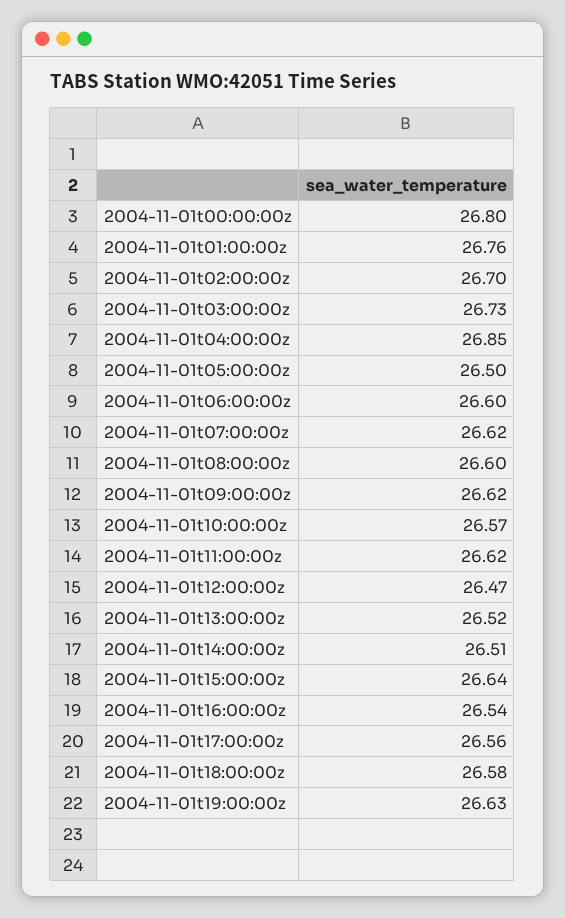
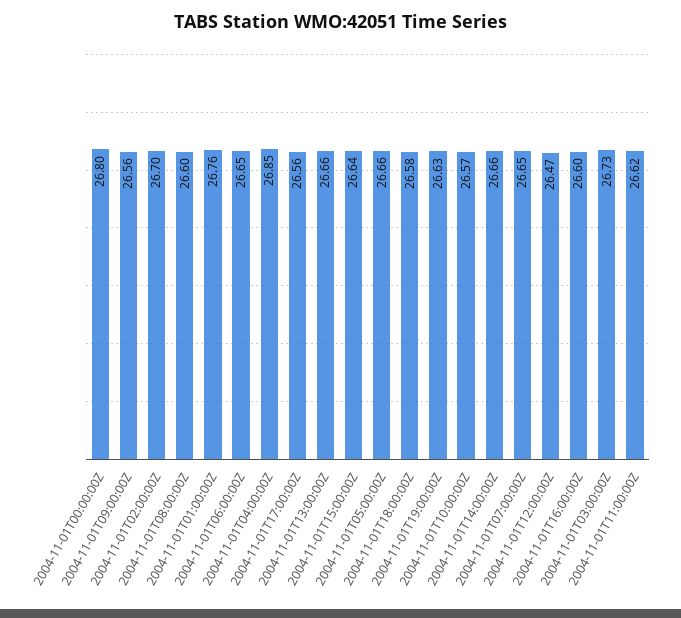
  {
    "2004-11-01t00:00:00z": 26.8,
    "2004-11-01t01:00:00z": 26.76,
    "2004-11-01t02:00:00z": 26.7,
    "2004-11-01t03:00:00z": 26.73,
    "2004-11-01t04:00:00z": 26.85,
-   "2004-11-01t05:00:00z": 26.5,
+   "2004-11-01t05:00:00z": 26.66,
-   "2004-11-01t06:00:00z": 26.6,
+   "2004-11-01t06:00:00z": 26.65,
-   "2004-11-01t07:00:00z": 26.62,
+   "2004-11-01t07:00:00z": 26.65,
    "2004-11-01t08:00:00z": 26.6,
-   "2004-11-01t09:00:00z": 26.62,
+   "2004-11-01t09:00:00z": 26.56,
    "2004-11-01t10:00:00z": 26.57,
    "2004-11-01t11:00:00z": 26.62,
    "2004-11-01t12:00:00z": 26.47,
-   "2004-11-01t13:00:00z": 26.52,
+   "2004-11-01t13:00:00z": 26.66,
-   "2004-11-01t14:00:00z": 26.51,
+   "2004-11-01t14:00:00z": 26.66,
    "2004-11-01t15:00:00z": 26.64,
-   "2004-11-01t16:00:00z": 26.54,
+   "2004-11-01t16:00:00z": 26.6,
    "2004-11-01t17:00:00z": 26.56,
    "2004-11-01t18:00:00z": 26.58,
    "2004-11-01t19:00:00z": 26.63
  }

